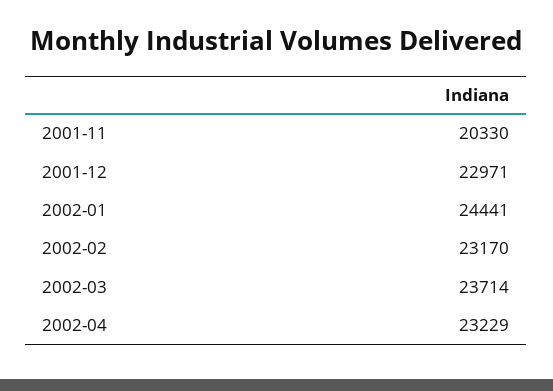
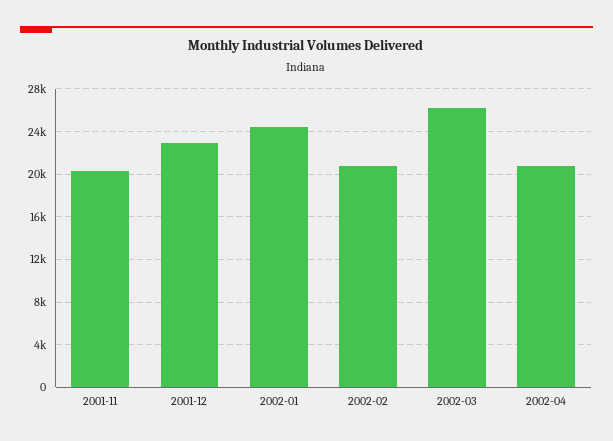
  {
    "2001-11": 20330,
    "2001-12": 22971,
    "2002-01": 24441,
-   "2002-02": 23170,
+   "2002-02": 21000,
-   "2002-03": 23714,
+   "2002-03": 26000,
-   "2002-04": 23229
+   "2002-04": 21000
  }

